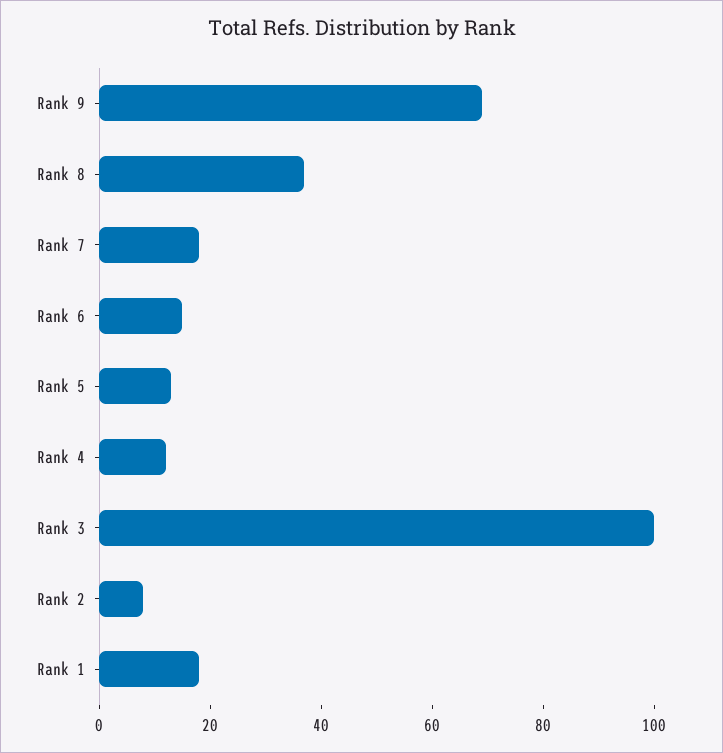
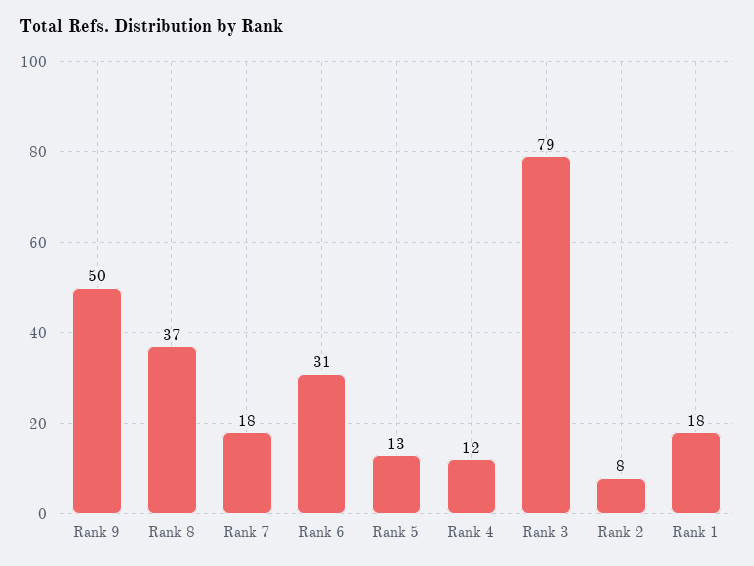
  {
-   "Rank 9": 70,
+   "Rank 9": 50,
    "Rank 8": 37,
    "Rank 7": 18,
-   "Rank 6": 15,
+   "Rank 6": 31,
    "Rank 5": 13,
    "Rank 4": 12,
-   "Rank 3": 100,
+   "Rank 3": 79,
    "Rank 2": 8,
    "Rank 1": 18
  }

